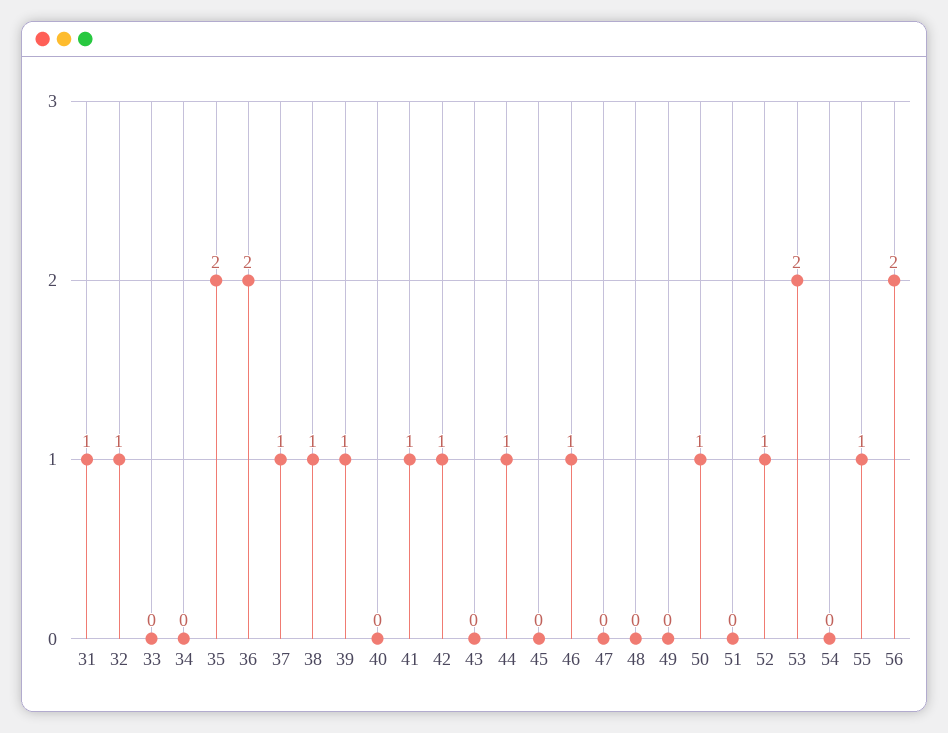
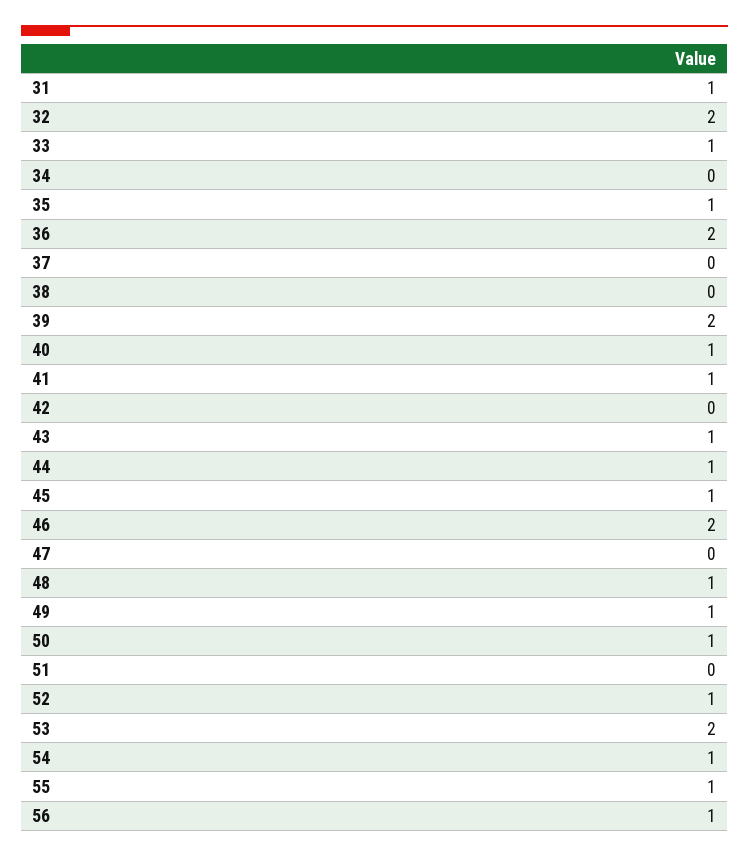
  {
    "31": 1,
-   "32": 1,
+   "32": 2,
-   "33": 0,
+   "33": 1,
    "34": 0,
-   "35": 2,
+   "35": 1,
    "36": 2,
-   "37": 1,
+   "37": 0,
-   "38": 1,
+   "38": 0,
-   "39": 1,
+   "39": 2,
-   "40": 0,
+   "40": 1,
    "41": 1,
-   "42": 1,
+   "42": 0,
-   "43": 0,
+   "43": 1,
    "44": 1,
-   "45": 0,
+   "45": 1,
-   "46": 1,
+   "46": 2,
    "47": 0,
-   "48": 0,
+   "48": 1,
-   "49": 0,
+   "49": 1,
    "50": 1,
    "51": 0,
    "52": 1,
    "53": 2,
-   "54": 0,
+   "54": 1,
    "55": 1,
-   "56": 2
+   "56": 1
  }

